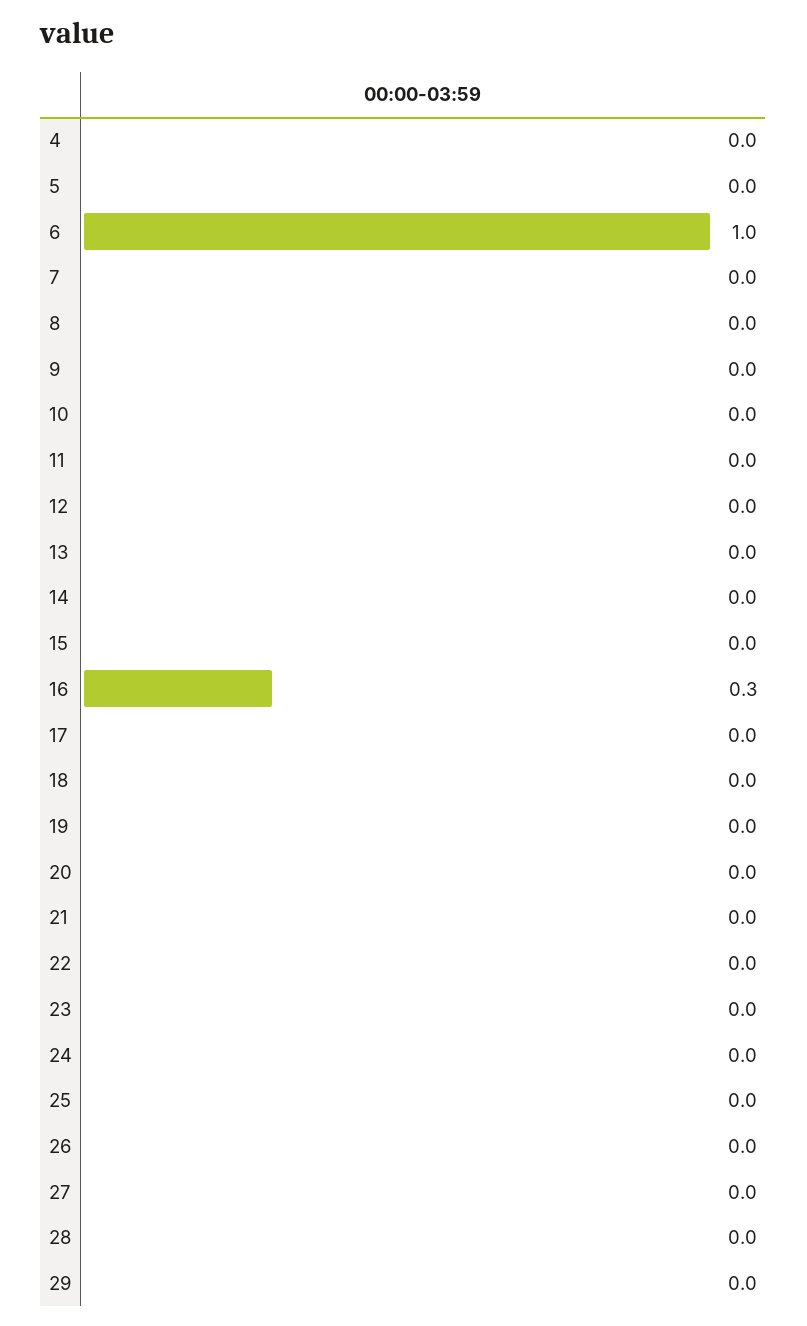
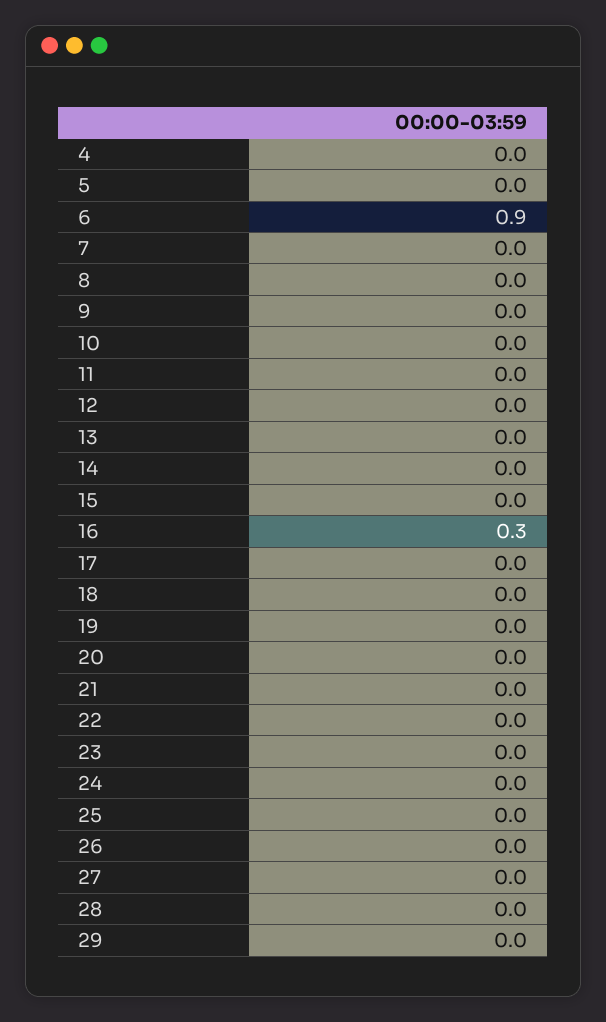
  {
    "4": 0,
    "5": 0,
-   "6": 1,
+   "6": 0.9,
    "7": 0,
    "8": 0,
    "9": 0,
    "10": 0,
    "11": 0,
    "12": 0,
    "13": 0,
    "14": 0,
    "15": 0,
    "16": 0.3,
    "17": 0,
    "18": 0,
    "19": 0,
    "20": 0,
    "21": 0,
    "22": 0,
    "23": 0,
    "24": 0,
    "25": 0,
    "26": 0,
    "27": 0,
    "28": 0,
    "29": 0
  }

